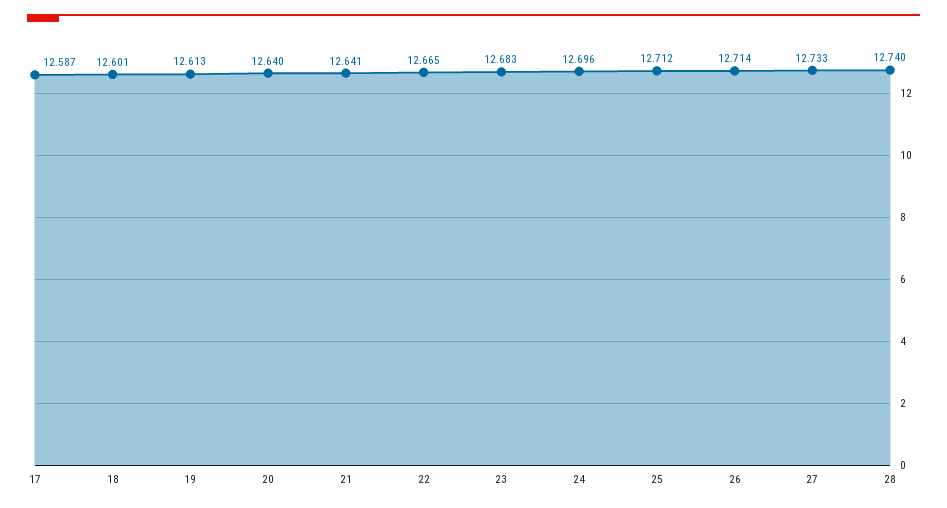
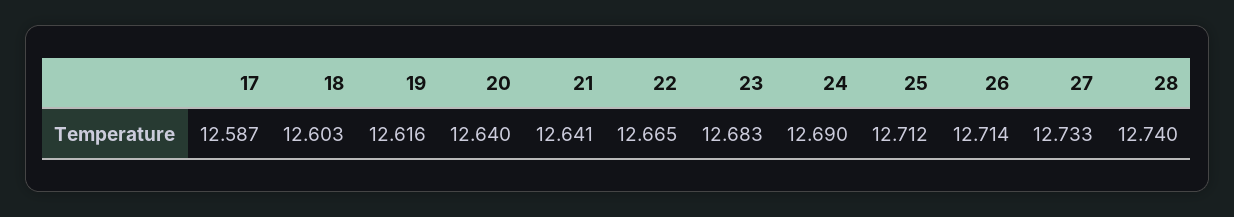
  {
    "17": 12.587,
-   "18": 12.601,
+   "18": 12.603,
-   "19": 12.613,
+   "19": 12.616,
    "20": 12.64,
    "21": 12.641,
    "22": 12.665,
    "23": 12.683,
-   "24": 12.696,
+   "24": 12.69,
    "25": 12.712,
    "26": 12.714,
    "27": 12.733,
    "28": 12.74
  }

